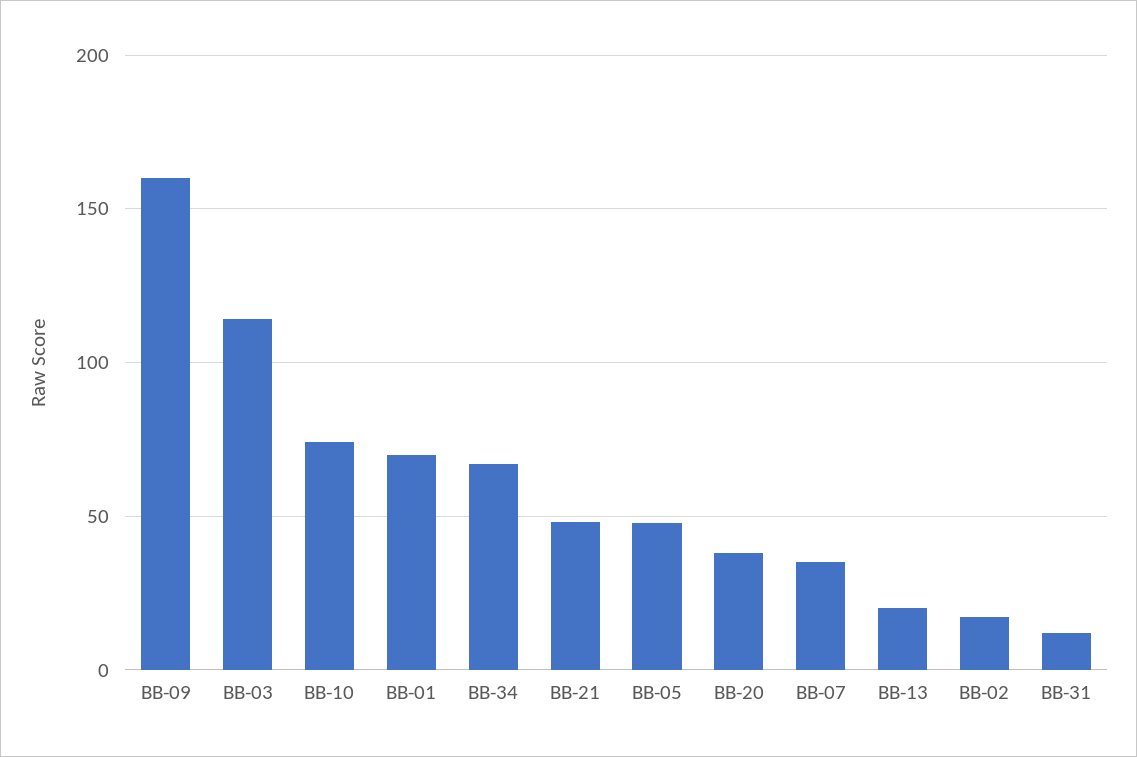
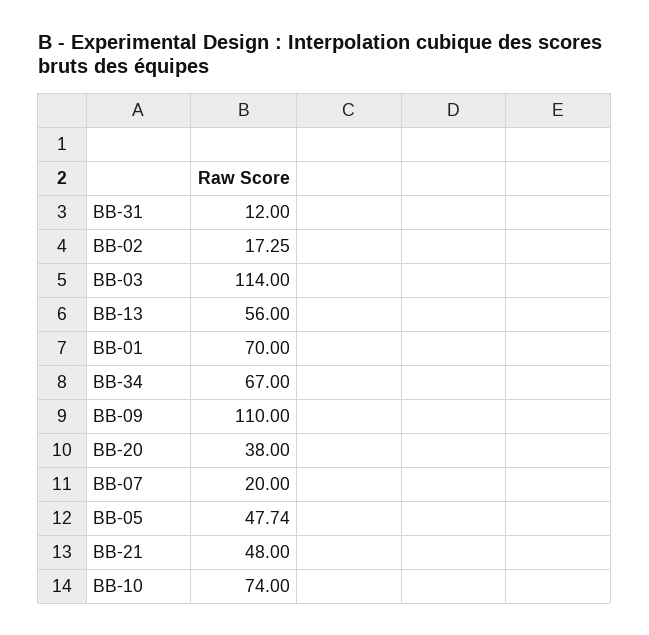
  {
-   "BB-09": 160,
+   "BB-09": 110,
    "BB-03": 114,
    "BB-10": 74,
    "BB-01": 70,
    "BB-34": 67,
    "BB-21": 48,
    "BB-05": 47.74,
    "BB-20": 38,
-   "BB-07": 35,
+   "BB-07": 20,
-   "BB-13": 20,
+   "BB-13": 56,
    "BB-02": 17.25,
    "BB-31": 12
  }

